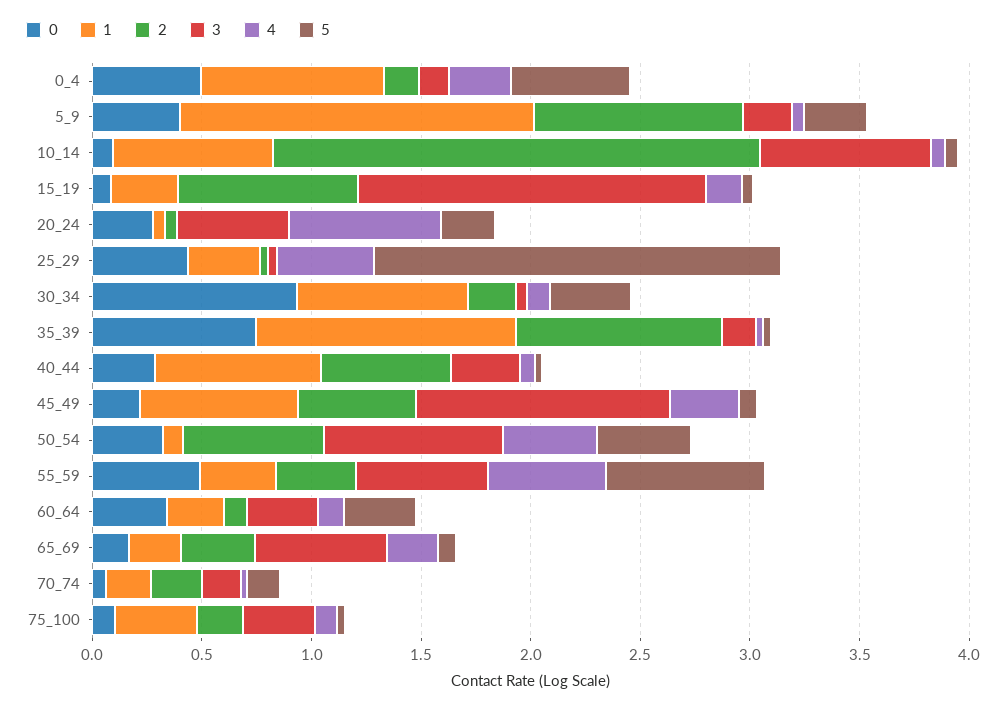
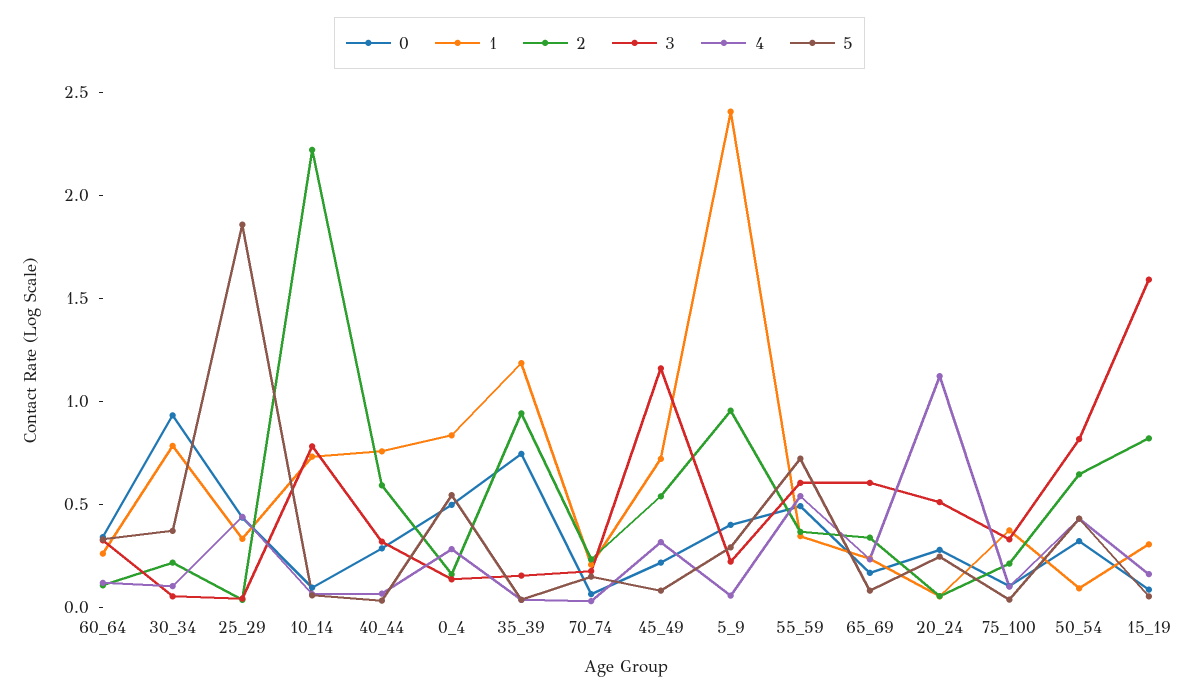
  {
    "0": {
      "0_4": 0.5,
      "5_9": 0.4,
      "10_14": 0.1,
      "15_19": 0.1,
      "20_24": 0.3,
      "25_29": 0.4,
      "30_34": 0.9,
      "35_39": 0.7,
      "40_44": 0.3,
      "45_49": 0.2,
      "50_54": 0.3,
      "55_59": 0.5,
      "60_64": 0.3,
      "65_69": 0.2,
      "70_74": 0.1,
      "75_100": 0.1
    },
    "1": {
      "0_4": 0.8,
-     "5_9": 1.6,
+     "5_9": 2.4,
      "10_14": 0.7,
      "15_19": 0.3,
      "20_24": 0.1,
      "25_29": 0.3,
      "30_34": 0.8,
      "35_39": 1.2,
      "40_44": 0.8,
      "45_49": 0.7,
      "50_54": 0.1,
      "55_59": 0.3,
      "60_64": 0.3,
      "65_69": 0.2,
      "70_74": 0.2,
      "75_100": 0.4
    },
    "2": {
      "0_4": 0.2,
      "5_9": 1,
      "10_14": 2.2,
      "15_19": 0.8,
      "20_24": 0.1,
      "25_29": 0,
      "30_34": 0.2,
      "35_39": 0.9,
      "40_44": 0.6,
      "45_49": 0.5,
      "50_54": 0.6,
      "55_59": 0.4,
      "60_64": 0.1,
      "65_69": 0.3,
      "70_74": 0.2,
      "75_100": 0.2
    },
    "3": {
      "0_4": 0.1,
      "5_9": 0.2,
      "10_14": 0.8,
      "15_19": 1.6,
      "20_24": 0.5,
      "25_29": 0,
      "30_34": 0.1,
      "35_39": 0.2,
      "40_44": 0.3,
      "45_49": 1.2,
      "50_54": 0.8,
      "55_59": 0.6,
      "60_64": 0.3,
      "65_69": 0.6,
      "70_74": 0.2,
      "75_100": 0.3
    },
    "4": {
      "0_4": 0.3,
      "5_9": 0.1,
      "10_14": 0.1,
      "15_19": 0.2,
-     "20_24": 0.7,
+     "20_24": 1.1,
      "25_29": 0.4,
      "30_34": 0.1,
      "35_39": 0,
      "40_44": 0.1,
      "45_49": 0.3,
      "50_54": 0.4,
      "55_59": 0.5,
      "60_64": 0.1,
      "65_69": 0.2,
      "70_74": 0,
      "75_100": 0.1
    },
    "5": {
      "0_4": 0.5,
      "5_9": 0.3,
      "10_14": 0.1,
      "15_19": 0.1,
      "20_24": 0.2,
      "25_29": 1.9,
      "30_34": 0.4,
      "35_39": 0,
      "40_44": 0,
      "45_49": 0.1,
      "50_54": 0.4,
      "55_59": 0.7,
      "60_64": 0.3,
      "65_69": 0.1,
      "70_74": 0.1,
      "75_100": 0
    }
  }

